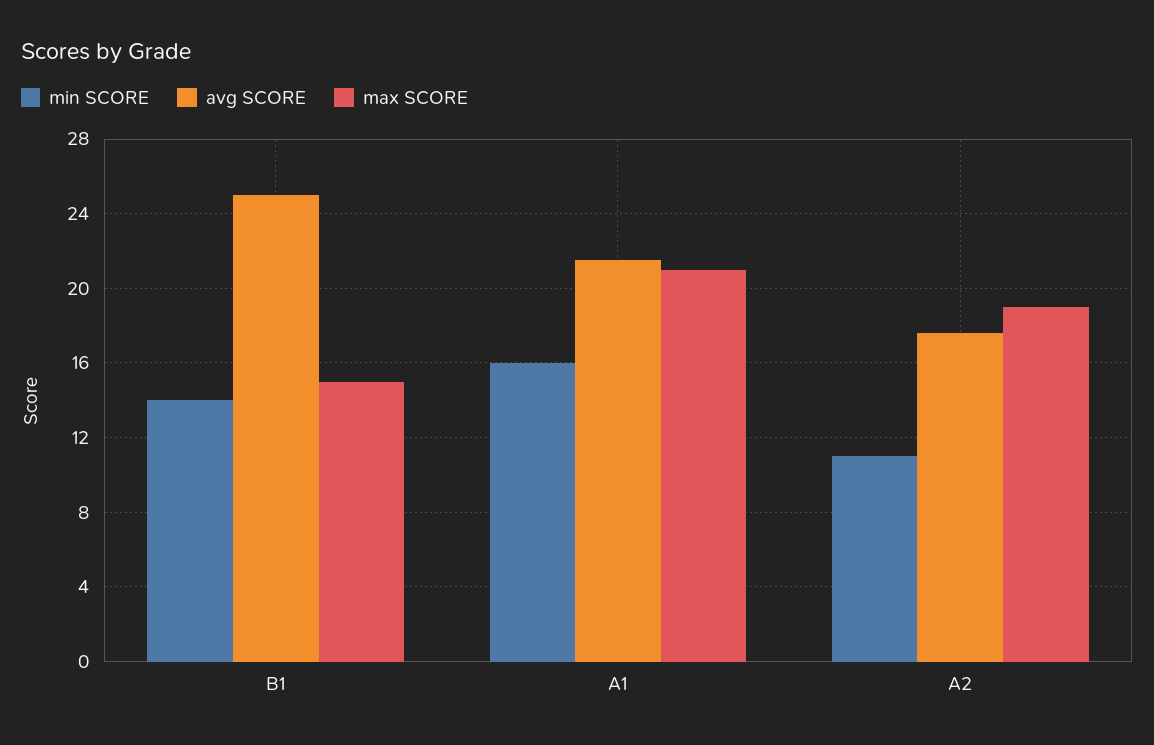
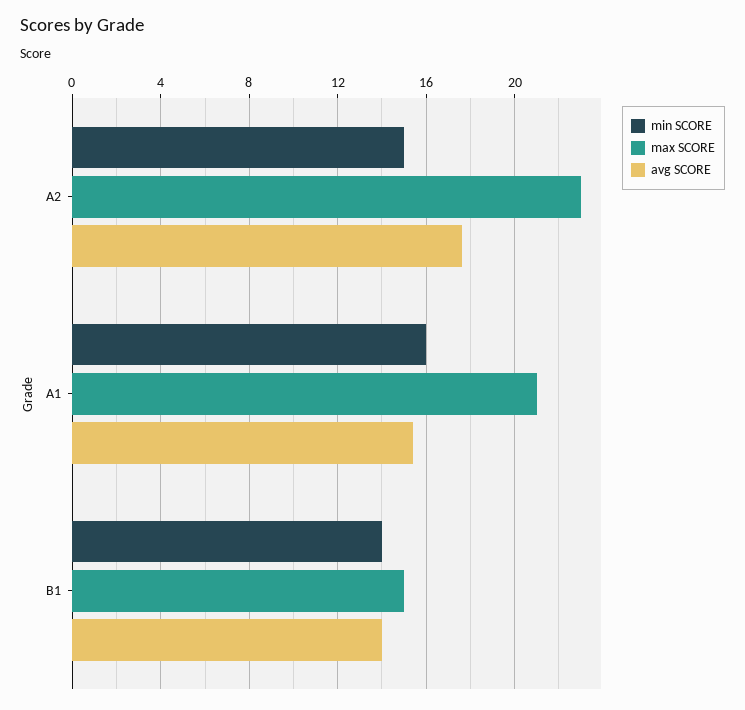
  {
    "min SCORE": {
      "B1": 14,
      "A1": 16,
-     "A2": 11
+     "A2": 15
    },
    "avg SCORE": {
-     "B1": 25,
+     "B1": 14,
-     "A1": 21.5,
+     "A1": 15.5,
      "A2": 17.5
    },
    "max SCORE": {
      "B1": 15,
      "A1": 21,
-     "A2": 19
+     "A2": 23
    }
  }

